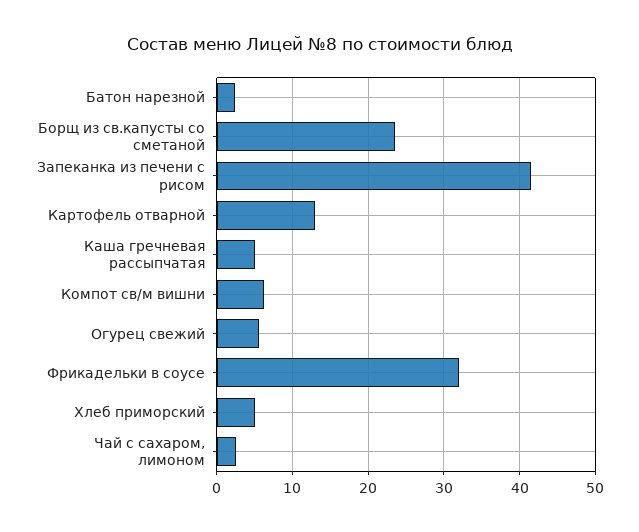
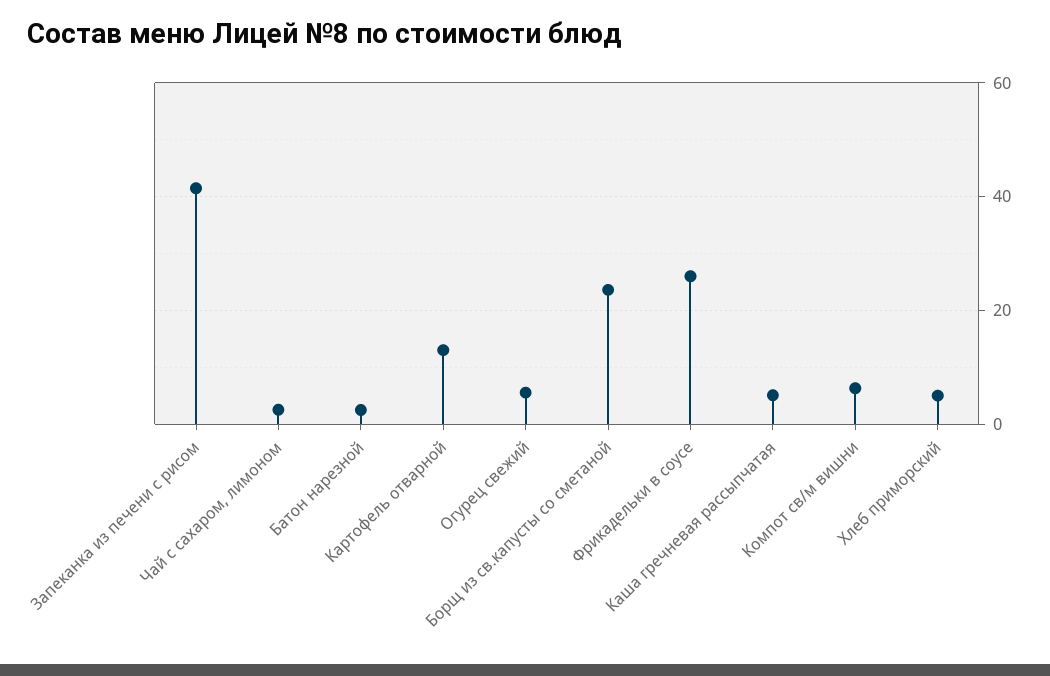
  {
    "Батон нарезной": 2,
    "Борщ из св.капусты со сметаной": 24,
    "Запеканка из печени с рисом": 41,
    "Картофель отварной": 13,
    "Каша гречневая рассыпчатая": 5,
    "Компот св/м вишни": 6,
    "Огурец свежий": 6,
-   "Фрикадельки в соусе": 32,
+   "Фрикадельки в соусе": 26,
    "Хлеб приморский": 5,
    "Чай с сахаром, лимоном": 3
  }

